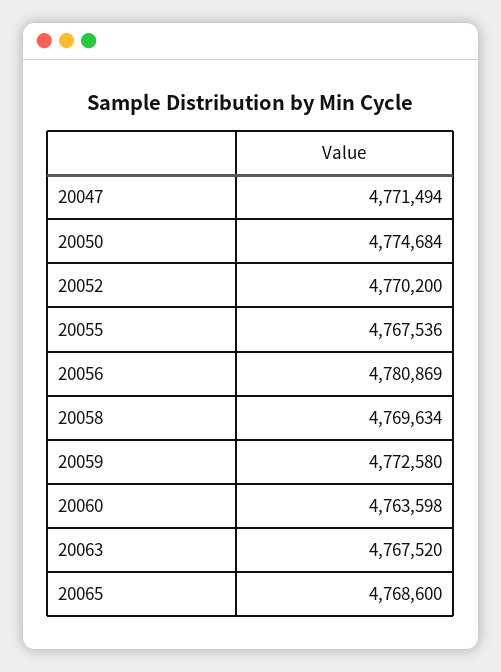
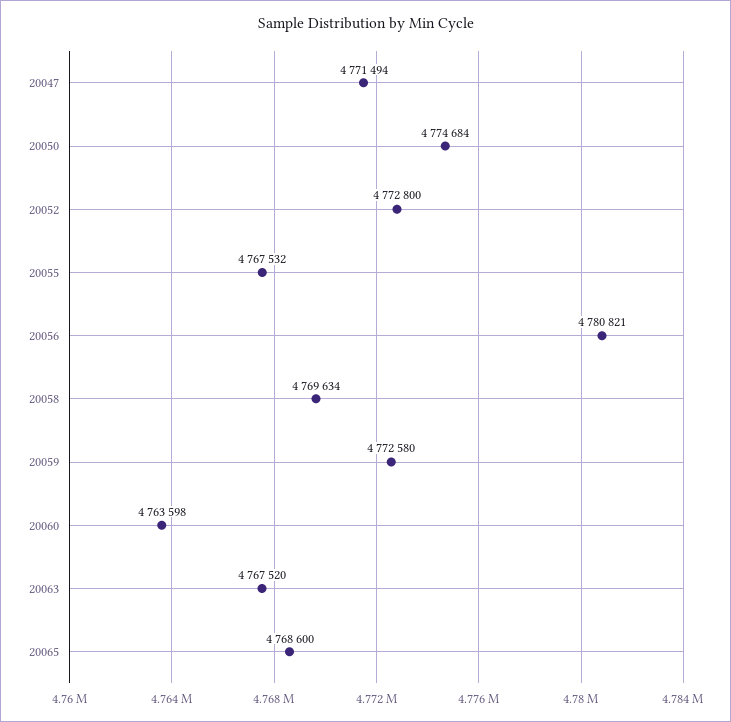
  {
    "20047": 4771494,
    "20050": 4774684,
-   "20052": 4770200,
+   "20052": 4772800,
-   "20055": 4767536,
+   "20055": 4767532,
-   "20056": 4780869,
+   "20056": 4780821,
    "20058": 4769634,
    "20059": 4772580,
    "20060": 4763598,
    "20063": 4767520,
    "20065": 4768600
  }

